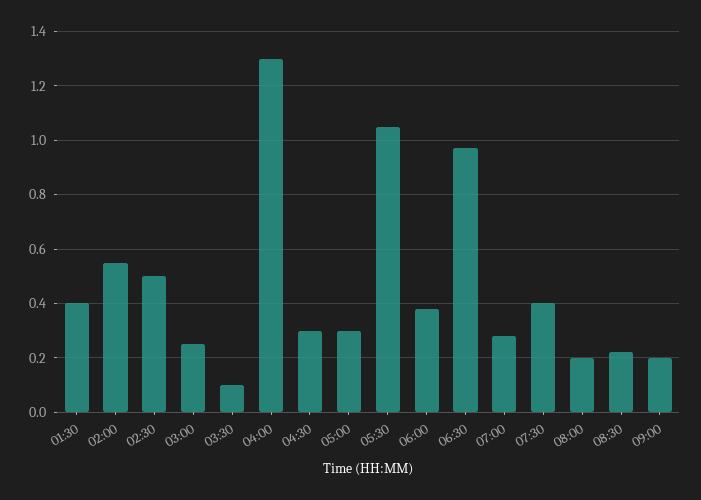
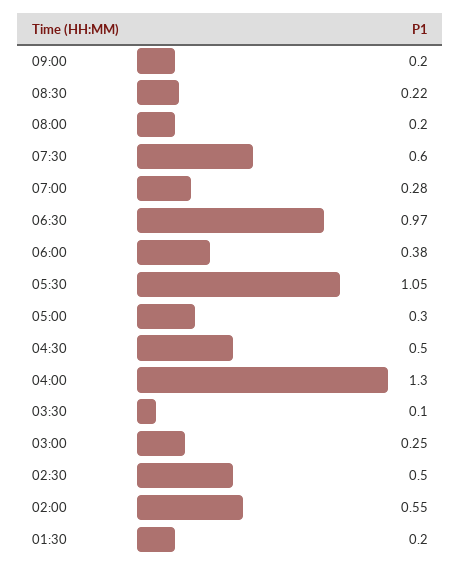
  {
-   "01:30": 0.4,
+   "01:30": 0.2,
    "02:00": 0.55,
    "02:30": 0.5,
    "03:00": 0.25,
    "03:30": 0.1,
    "04:00": 1.3,
-   "04:30": 0.3,
+   "04:30": 0.5,
    "05:00": 0.3,
    "05:30": 1.05,
    "06:00": 0.38,
    "06:30": 0.97,
    "07:00": 0.28,
-   "07:30": 0.4,
+   "07:30": 0.6,
    "08:00": 0.2,
    "08:30": 0.22,
    "09:00": 0.2
  }

